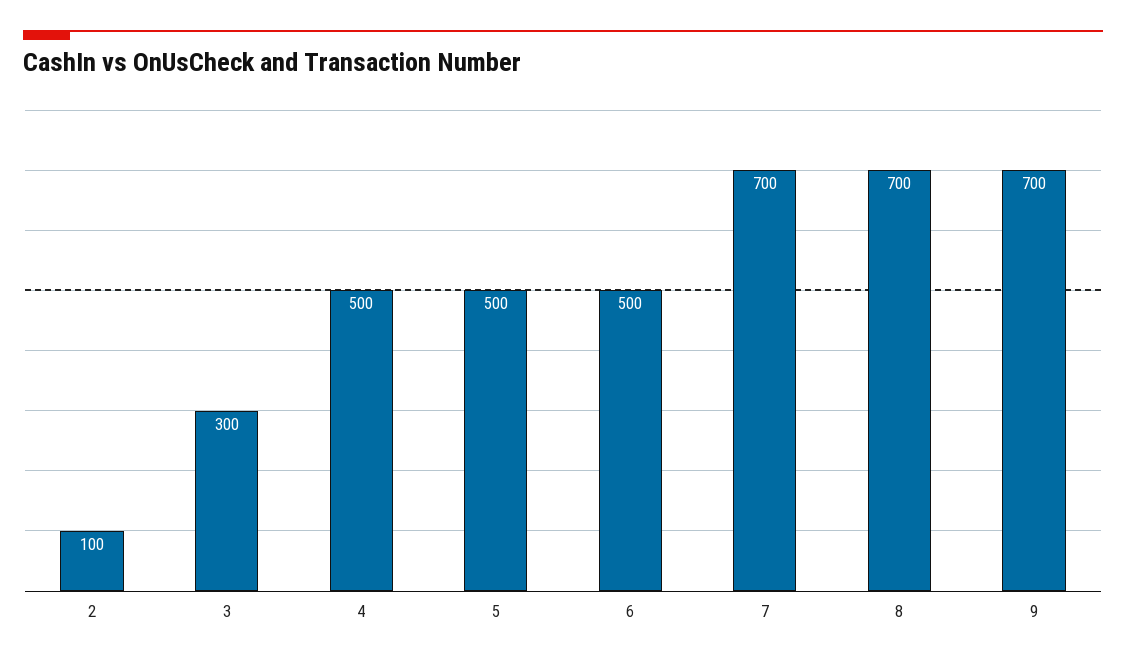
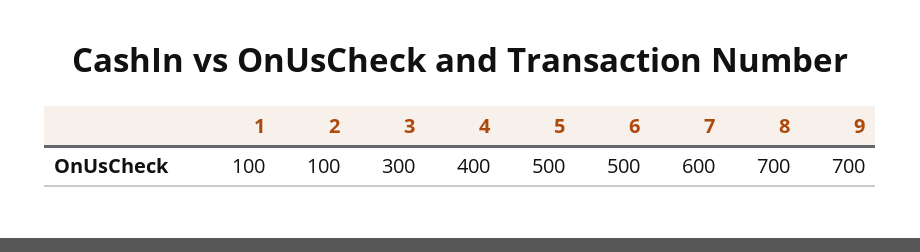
  {
    "2": 100,
    "3": 300,
-   "4": 500,
+   "4": 400,
    "5": 500,
    "6": 500,
-   "7": 700,
+   "7": 600,
    "8": 700,
-   "9": 700
+   "9": 700,
+   "1": 100
  }

